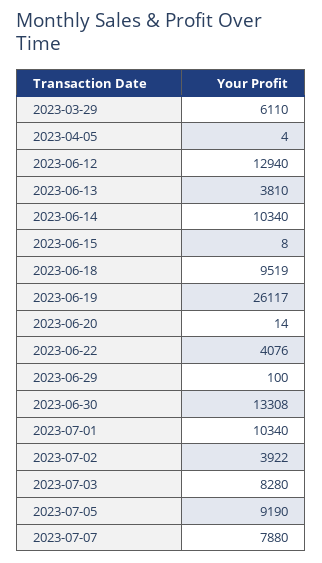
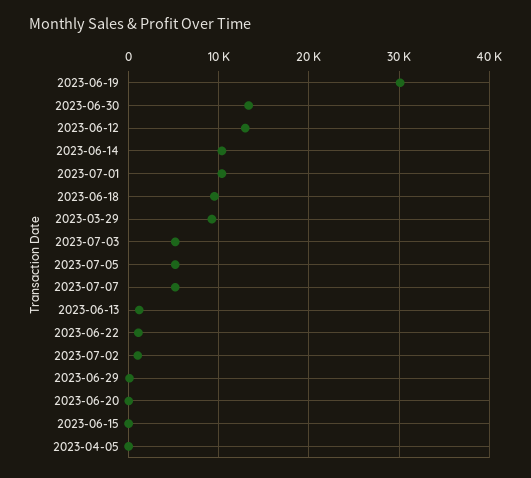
  {
-   "2023-03-29": 6110,
+   "2023-03-29": 9000,
    "2023-04-05": 4,
    "2023-06-12": 12940,
-   "2023-06-13": 3810,
+   "2023-06-13": 1000,
    "2023-06-14": 10340,
    "2023-06-15": 8,
    "2023-06-18": 9519,
-   "2023-06-19": 26117,
+   "2023-06-19": 30000,
    "2023-06-20": 14,
-   "2023-06-22": 4076,
+   "2023-06-22": 1000,
    "2023-06-29": 100,
    "2023-06-30": 13308,
    "2023-07-01": 10340,
-   "2023-07-02": 3922,
+   "2023-07-02": 1000,
-   "2023-07-03": 8280,
+   "2023-07-03": 5000,
-   "2023-07-05": 9190,
+   "2023-07-05": 5000,
-   "2023-07-07": 7880
+   "2023-07-07": 5000
  }

